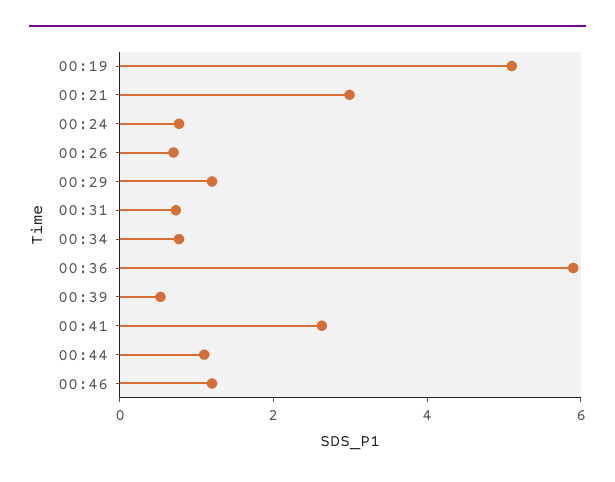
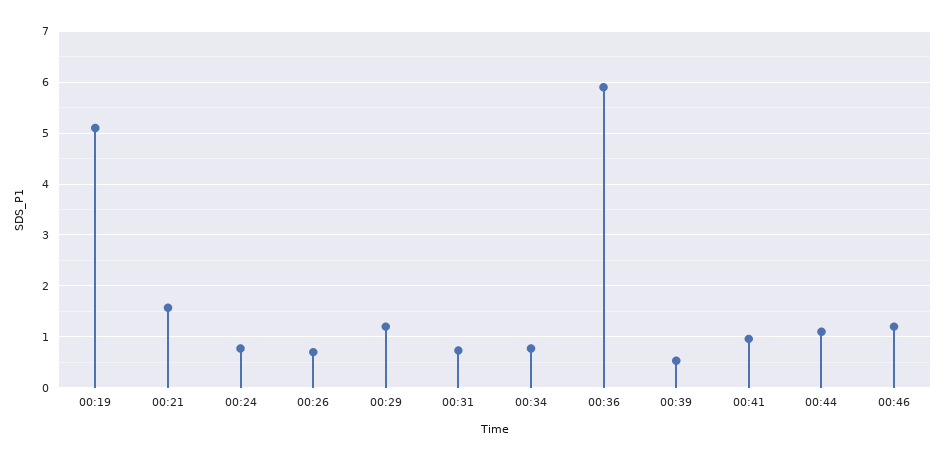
  {
    "00:19": 5.2,
-   "00:21": 3,
+   "00:21": 1.6,
    "00:24": 0.8,
    "00:26": 0.8,
    "00:29": 1.2,
    "00:31": 0.8,
    "00:34": 0.8,
    "00:36": 6,
    "00:39": 0.6,
-   "00:41": 2.5,
+   "00:41": 1,
    "00:44": 1.2,
    "00:46": 1.2
  }

